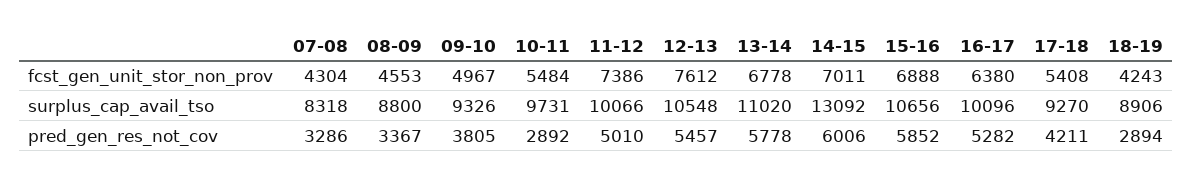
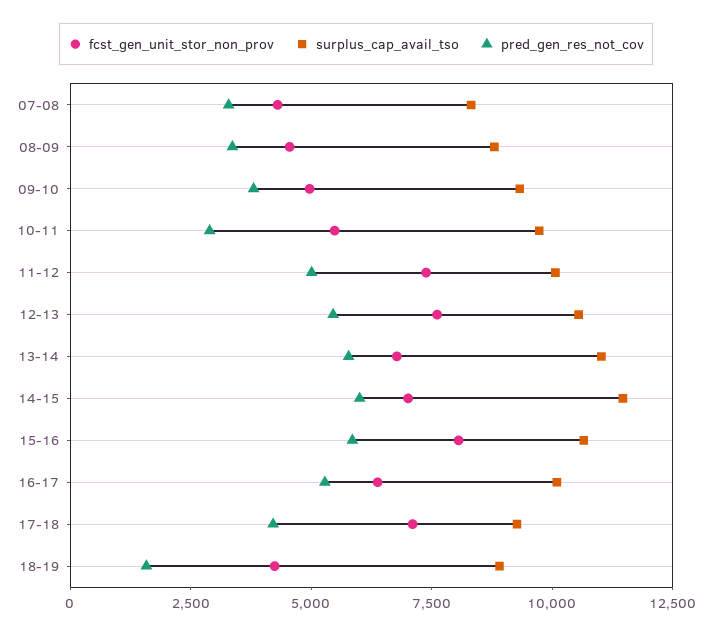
  {
    "fcst_gen_unit_stor_non_prov": {
      "07-08": 4304,
      "08-09": 4553,
      "09-10": 4967,
      "10-11": 5484,
      "11-12": 7386,
      "12-13": 7612,
      "13-14": 6778,
      "14-15": 7011,
-     "15-16": 6888,
+     "15-16": 8000,
      "16-17": 6380,
-     "17-18": 5408,
+     "17-18": 7000,
      "18-19": 4243
    },
    "surplus_cap_avail_tso": {
      "07-08": 8318,
      "08-09": 8800,
      "09-10": 9326,
      "10-11": 9731,
      "11-12": 10066,
      "12-13": 10548,
      "13-14": 11020,
-     "14-15": 13092,
+     "14-15": 11500,
      "15-16": 10656,
      "16-17": 10096,
      "17-18": 9270,
      "18-19": 8906
    },
    "pred_gen_res_not_cov": {
      "07-08": 3286,
      "08-09": 3367,
      "09-10": 3805,
      "10-11": 2892,
      "11-12": 5010,
      "12-13": 5457,
      "13-14": 5778,
      "14-15": 6006,
      "15-16": 5852,
      "16-17": 5282,
      "17-18": 4211,
-     "18-19": 2894
+     "18-19": 1500
    }
  }

